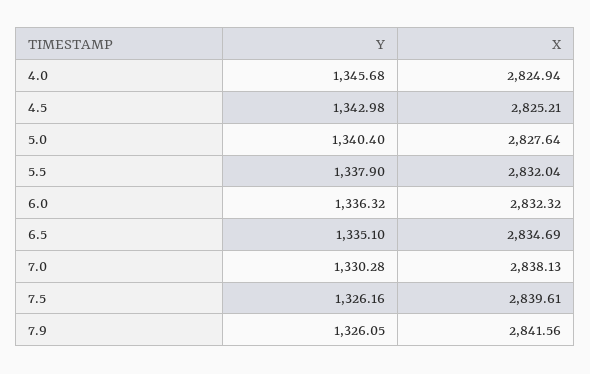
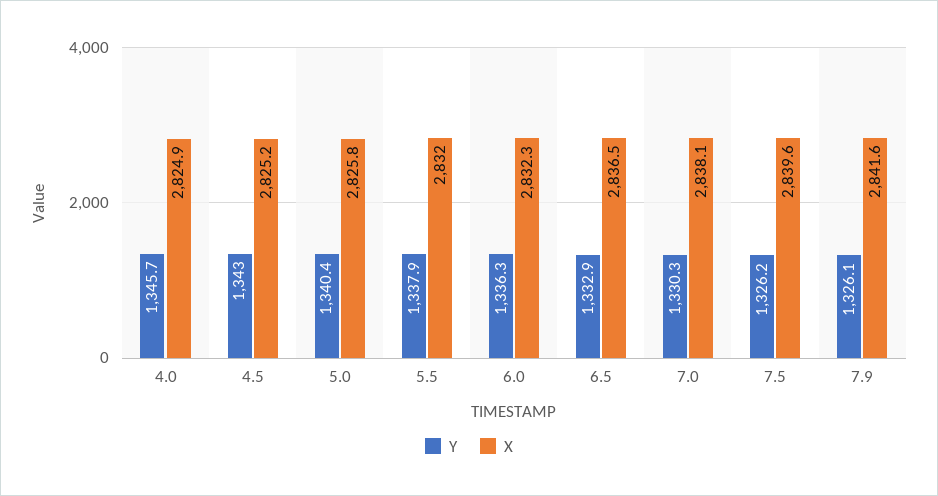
  {
    "Y": {
      "4.0": 1345.68,
      "4.5": 1342.98,
      "5.0": 1340.4,
      "5.5": 1337.9,
      "6.0": 1336.32,
-     "6.5": 1335.1,
+     "6.5": 1332.9,
      "7.0": 1330.28,
      "7.5": 1326.16,
      "7.9": 1326.05
    },
    "X": {
      "4.0": 2824.94,
      "4.5": 2825.21,
-     "5.0": 2827.64,
+     "5.0": 2825.8,
      "5.5": 2832.04,
      "6.0": 2832.32,
-     "6.5": 2834.69,
+     "6.5": 2836.5,
      "7.0": 2838.13,
      "7.5": 2839.61,
      "7.9": 2841.56
    }
  }

